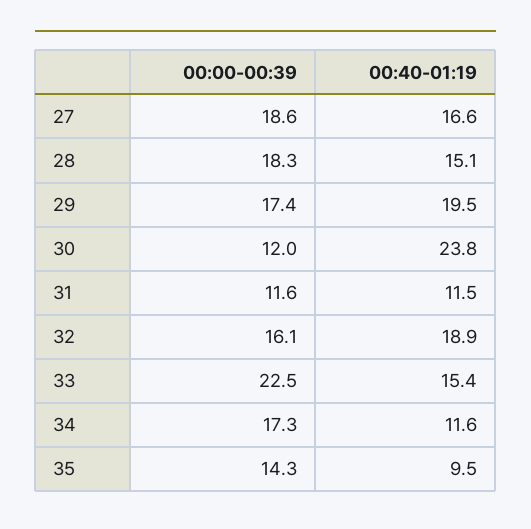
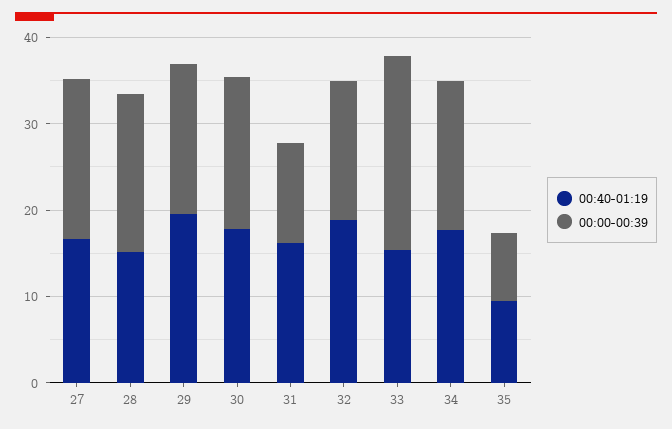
  {
    "00:00-00:39": {
      "27": 18.6,
      "28": 18.3,
      "29": 17.4,
-     "30": 12,
+     "30": 18,
      "31": 11.6,
      "32": 16.1,
      "33": 22.5,
      "34": 17.3,
-     "35": 14.3
+     "35": 8
    },
    "00:40-01:19": {
      "27": 16.6,
      "28": 15.1,
      "29": 19.5,
-     "30": 23.8,
+     "30": 18,
-     "31": 11.5,
+     "31": 16,
      "32": 18.9,
      "33": 15.4,
-     "34": 11.6,
+     "34": 18,
      "35": 9.5
    }
  }

